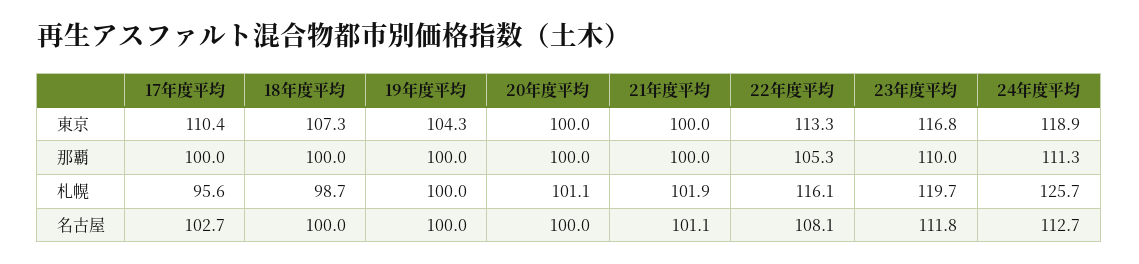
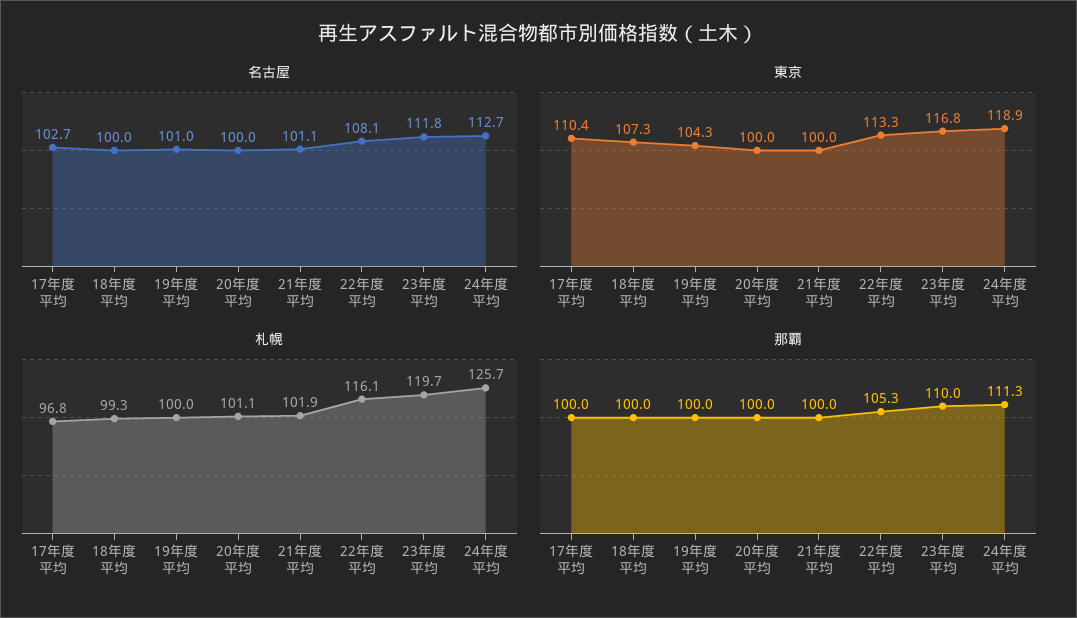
  {
    "東京": {
      "17年度平均": 110.4,
      "18年度平均": 107.3,
      "19年度平均": 104.3,
      "20年度平均": 100,
      "21年度平均": 100,
      "22年度平均": 113.3,
      "23年度平均": 116.8,
      "24年度平均": 118.9
    },
    "那覇": {
      "17年度平均": 100,
      "18年度平均": 100,
      "19年度平均": 100,
      "20年度平均": 100,
      "21年度平均": 100,
      "22年度平均": 105.3,
      "23年度平均": 110,
      "24年度平均": 111.3
    },
    "札幌": {
-     "17年度平均": 95.6,
+     "17年度平均": 96.8,
-     "18年度平均": 98.7,
+     "18年度平均": 99.3,
      "19年度平均": 100,
      "20年度平均": 101.1,
      "21年度平均": 101.9,
      "22年度平均": 116.1,
      "23年度平均": 119.7,
      "24年度平均": 125.7
    },
    "名古屋": {
      "17年度平均": 102.7,
      "18年度平均": 100,
-     "19年度平均": 100,
+     "19年度平均": 101,
      "20年度平均": 100,
      "21年度平均": 101.1,
      "22年度平均": 108.1,
      "23年度平均": 111.8,
      "24年度平均": 112.7
    }
  }

